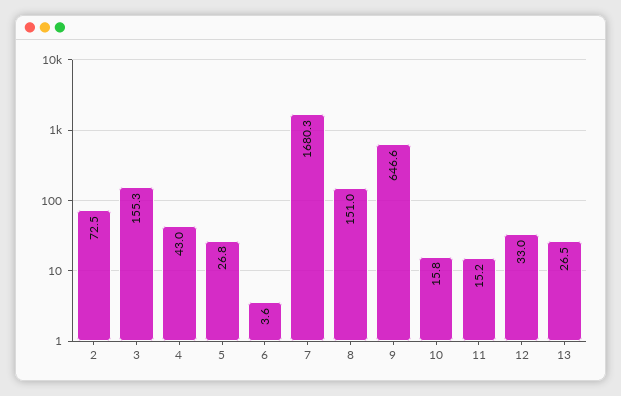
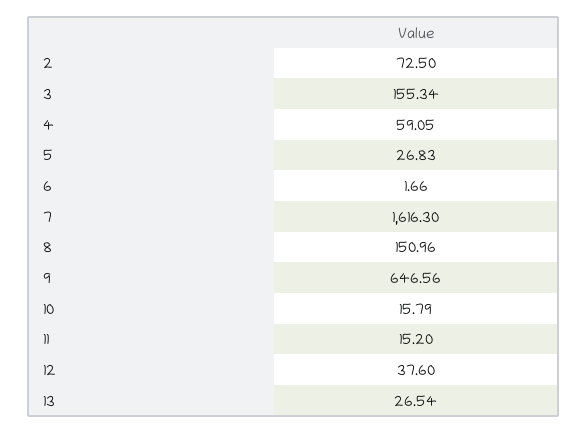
  {
    "2": 72.5,
    "3": 155.34,
-   "4": 43,
+   "4": 59.05,
    "5": 26.83,
-   "6": 3.6,
+   "6": 1.66,
-   "7": 1680.3,
+   "7": 1616.3,
    "8": 150.96,
    "9": 646.56,
    "10": 15.79,
    "11": 15.2,
-   "12": 33,
+   "12": 37.6,
    "13": 26.54
  }

